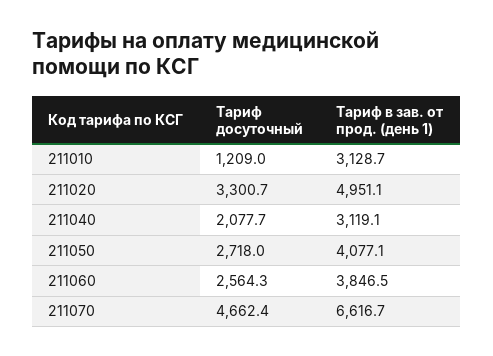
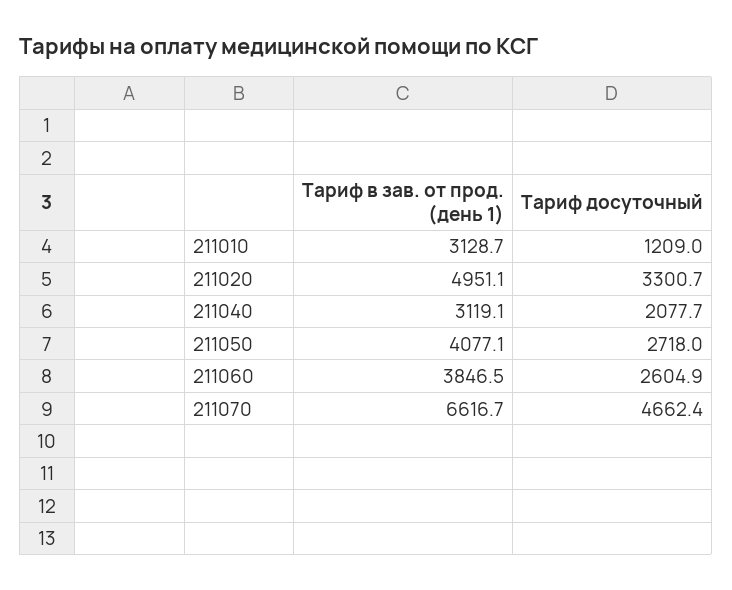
  {
    "Тариф досуточный": {
      "211010": 1209,
      "211020": 3300.7,
      "211040": 2077.7,
      "211050": 2718,
-     "211060": 2564.3,
+     "211060": 2604.9,
      "211070": 4662.4
    },
    "Тариф в зав. от прод. (день 1)": {
      "211010": 3128.7,
      "211020": 4951.1,
      "211040": 3119.1,
      "211050": 4077.1,
      "211060": 3846.5,
      "211070": 6616.7
    }
  }

